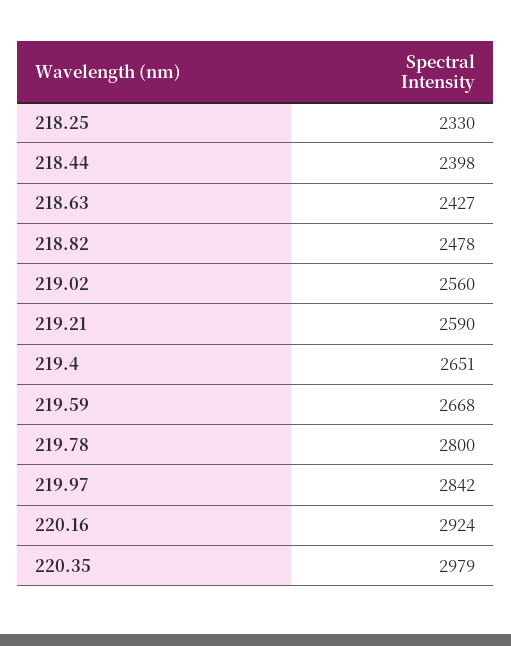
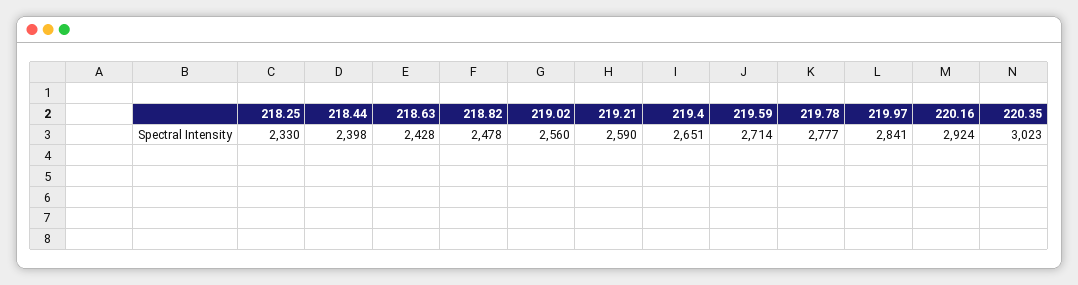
  {
    "218.25": 2330,
    "218.44": 2398,
-   "218.63": 2427,
+   "218.63": 2428,
    "218.82": 2478,
    "219.02": 2560,
    "219.21": 2590,
    "219.4": 2651,
-   "219.59": 2668,
+   "219.59": 2714,
-   "219.78": 2800,
+   "219.78": 2777,
-   "219.97": 2842,
+   "219.97": 2841,
    "220.16": 2924,
-   "220.35": 2979
+   "220.35": 3023
  }

